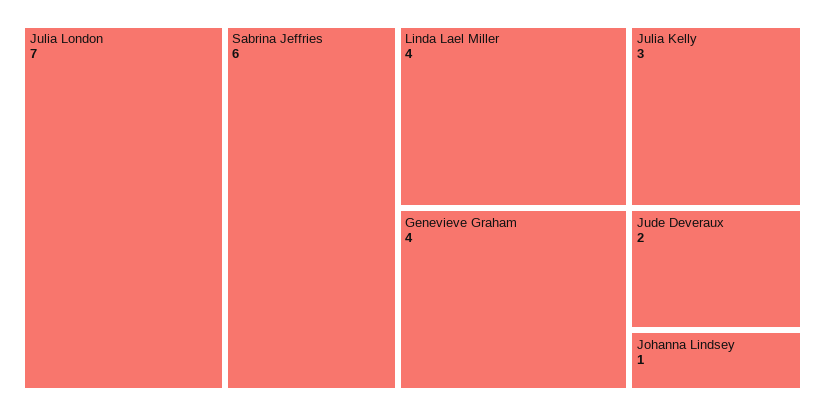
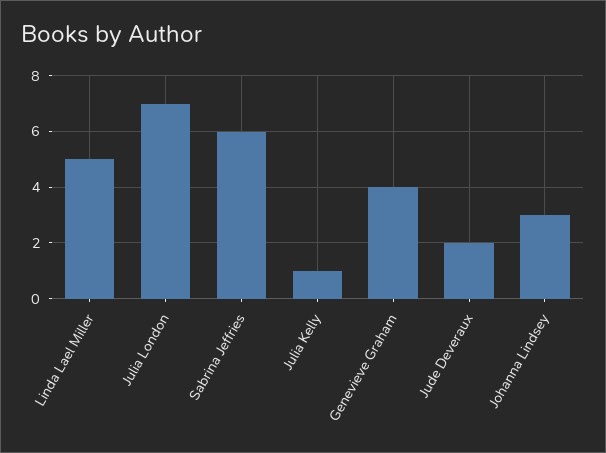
  {
    "Julia London": 7,
    "Sabrina Jeffries": 6,
-   "Linda Lael Miller": 4,
+   "Linda Lael Miller": 5,
    "Genevieve Graham": 4,
-   "Julia Kelly": 3,
+   "Julia Kelly": 1,
    "Jude Deveraux": 2,
-   "Johanna Lindsey": 1
+   "Johanna Lindsey": 3
  }

